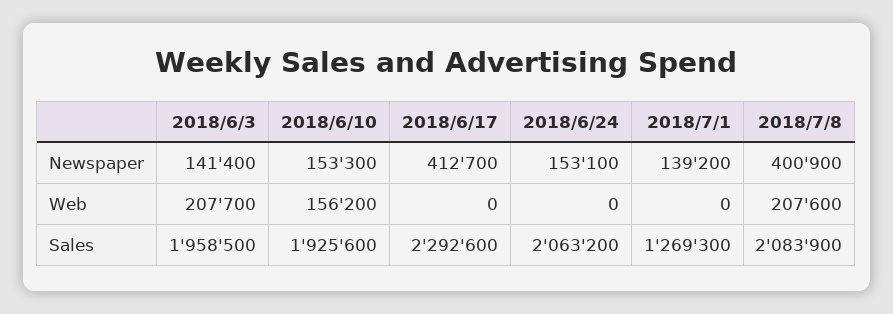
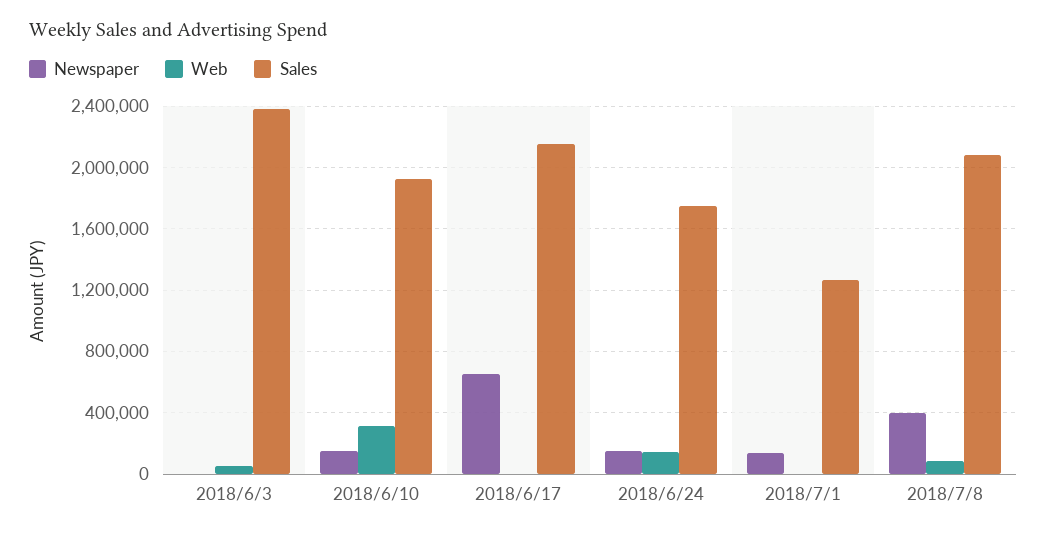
  {
    "Newspaper": {
-     "2018/6/3": 141400,
+     "2018/6/3": 0,
      "2018/6/10": 153300,
-     "2018/6/17": 412700,
+     "2018/6/17": 650000,
      "2018/6/24": 153100,
      "2018/7/1": 139200,
      "2018/7/8": 400900
    },
    "Web": {
-     "2018/6/3": 207700,
+     "2018/6/3": 50000,
-     "2018/6/10": 156200,
+     "2018/6/10": 300000,
      "2018/6/17": 0,
-     "2018/6/24": 0,
+     "2018/6/24": 150000,
      "2018/7/1": 0,
-     "2018/7/8": 207600
+     "2018/7/8": 100000
    },
    "Sales": {
-     "2018/6/3": 1958500,
+     "2018/6/3": 2400000,
      "2018/6/10": 1925600,
-     "2018/6/17": 2292600,
+     "2018/6/17": 2150000,
-     "2018/6/24": 2063200,
+     "2018/6/24": 1750000,
      "2018/7/1": 1269300,
      "2018/7/8": 2083900
    }
  }

